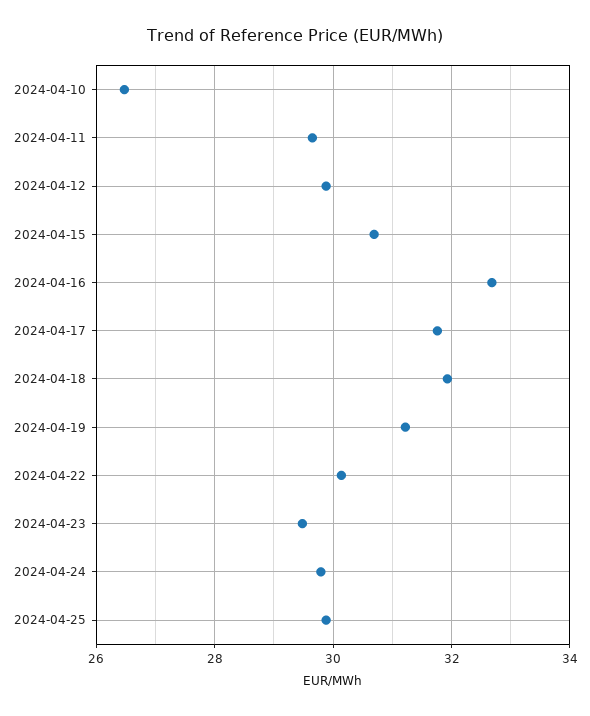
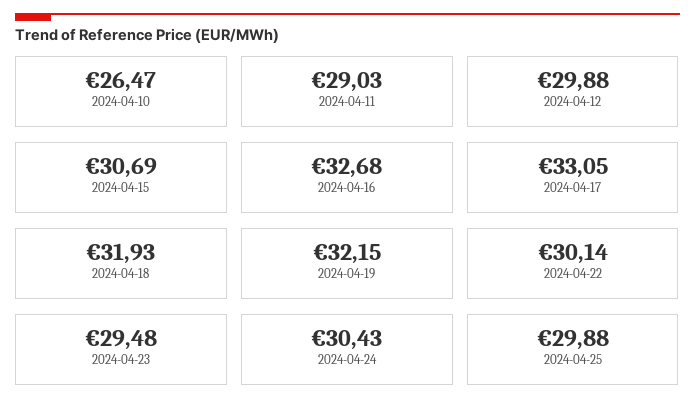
  {
    "2024-04-10": 26.47,
-   "2024-04-11": 29.6,
+   "2024-04-11": 29.03,
    "2024-04-12": 29.88,
    "2024-04-15": 30.69,
    "2024-04-16": 32.68,
-   "2024-04-17": 31.8,
+   "2024-04-17": 33.05,
    "2024-04-18": 31.93,
-   "2024-04-19": 31.2,
+   "2024-04-19": 32.15,
    "2024-04-22": 30.14,
    "2024-04-23": 29.48,
-   "2024-04-24": 29.8,
+   "2024-04-24": 30.43,
    "2024-04-25": 29.88
  }

